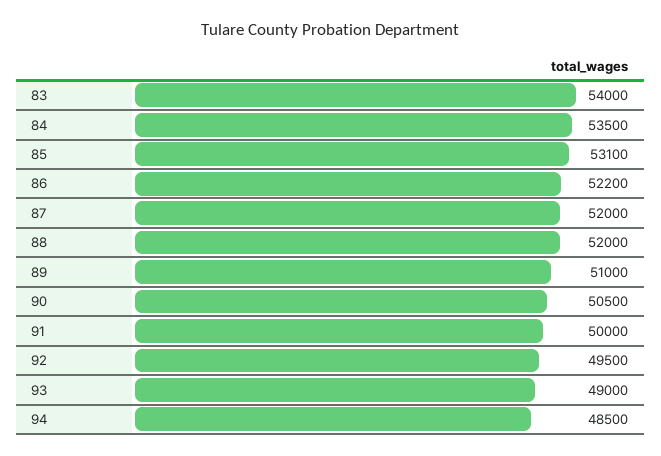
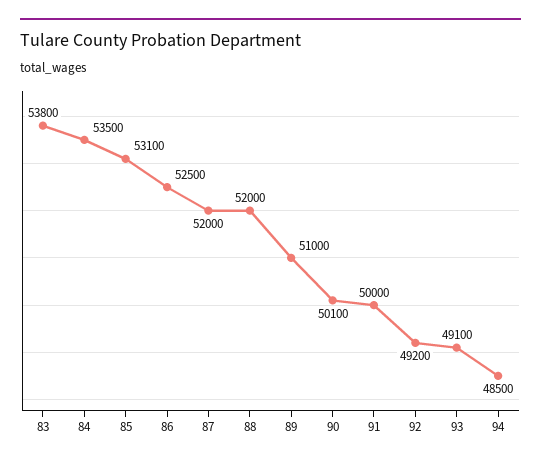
  {
-   "83": 54000,
+   "83": 53800,
    "84": 53500,
    "85": 53100,
-   "86": 52200,
+   "86": 52500,
    "87": 52000,
    "88": 52000,
    "89": 51000,
-   "90": 50500,
+   "90": 50100,
    "91": 50000,
-   "92": 49500,
+   "92": 49200,
-   "93": 49000,
+   "93": 49100,
    "94": 48500
  }

